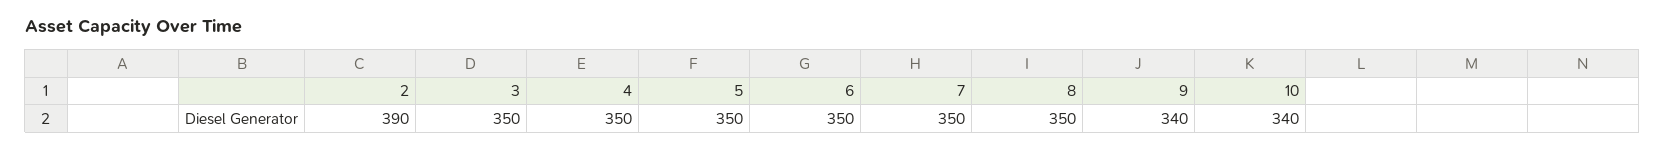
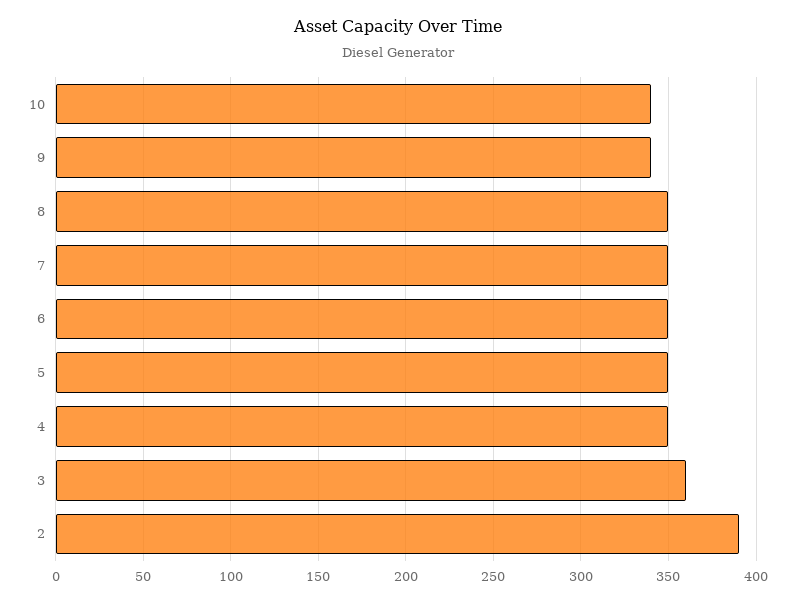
  {
    "2": 390,
-   "3": 350,
+   "3": 360,
    "4": 350,
    "5": 350,
    "6": 350,
    "7": 350,
    "8": 350,
    "9": 340,
    "10": 340
  }

